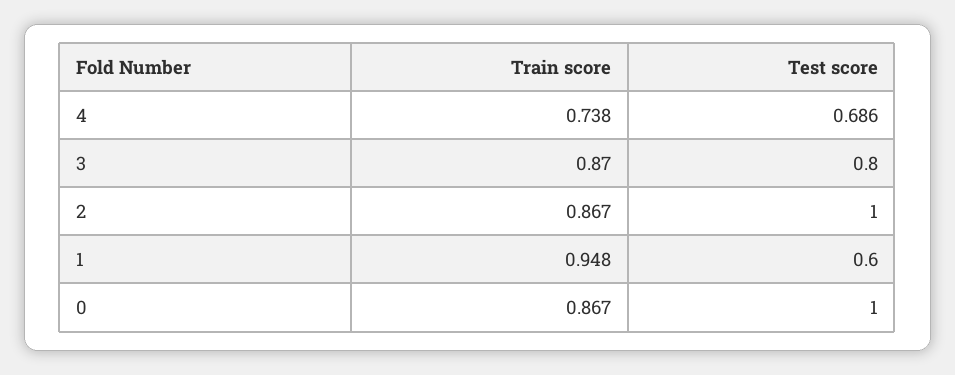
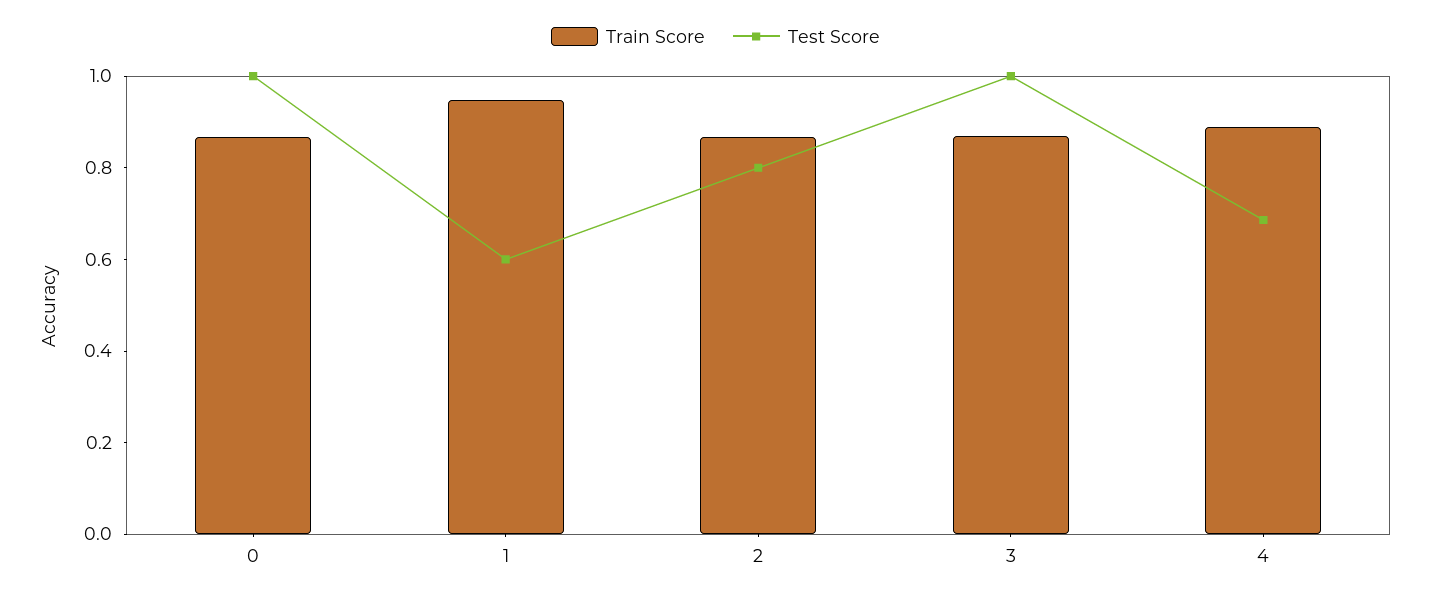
  {
    "Train score": {
-     "4": 0.738,
+     "4": 0.9,
      "3": 0.87,
      "2": 0.867,
      "1": 0.948,
      "0": 0.867
    },
    "Test score": {
      "4": 0.686,
-     "3": 0.8,
+     "3": 1,
-     "2": 1,
+     "2": 0.8,
      "1": 0.6,
      "0": 1
    }
  }

